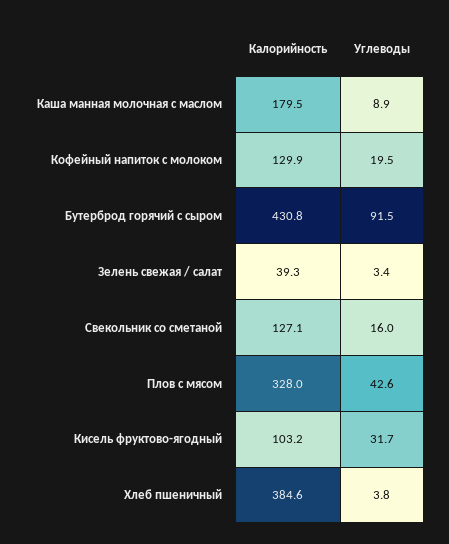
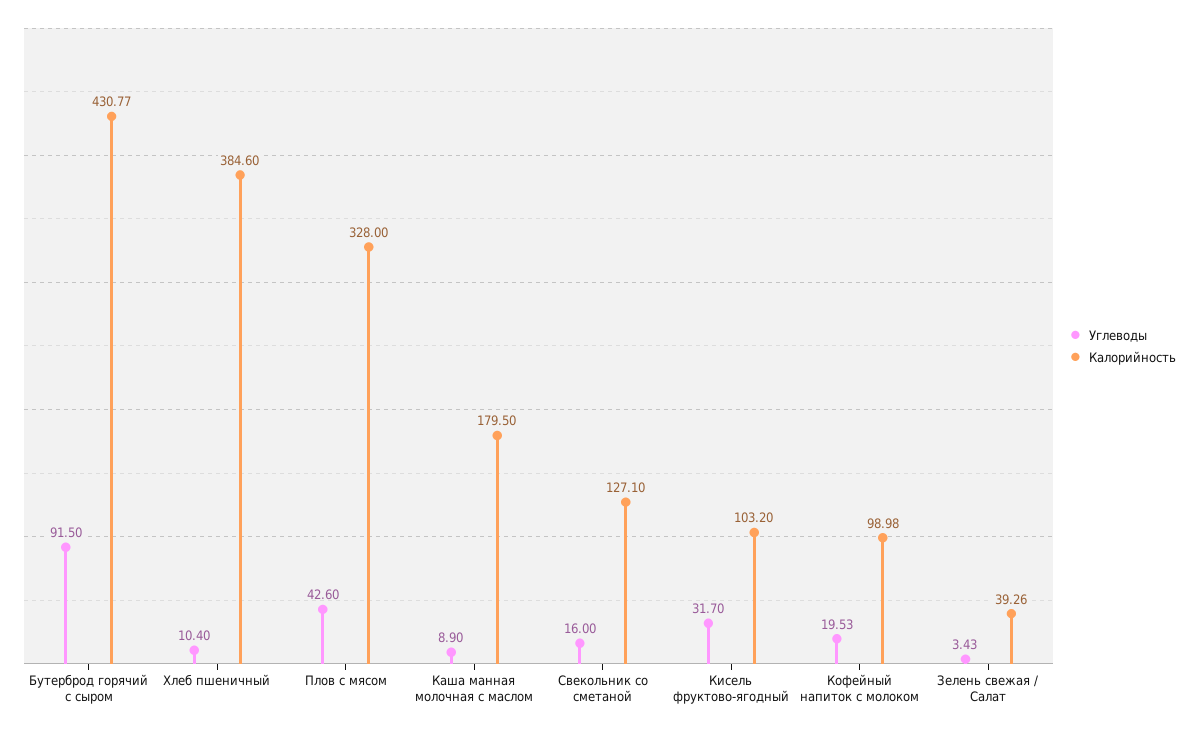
  {
    "Калорийность": {
      "Каша манная молочная с маслом": 179.5,
-     "Кофейный напиток с молоком": 129.9,
+     "Кофейный напиток с молоком": 98.98,
      "Бутерброд горячий с сыром": 430.77,
      "Зелень свежая / салат": 39.26,
      "Свекольник со сметаной": 127.1,
      "Плов с мясом": 328,
      "Кисель фруктово-ягодный": 103.2,
      "Хлеб пшеничный": 384.6
    },
    "Углеводы": {
      "Каша манная молочная с маслом": 8.9,
      "Кофейный напиток с молоком": 19.53,
      "Бутерброд горячий с сыром": 91.5,
      "Зелень свежая / салат": 3.43,
      "Свекольник со сметаной": 16,
      "Плов с мясом": 42.6,
      "Кисель фруктово-ягодный": 31.7,
-     "Хлеб пшеничный": 3.8
+     "Хлеб пшеничный": 10.4
    }
  }

